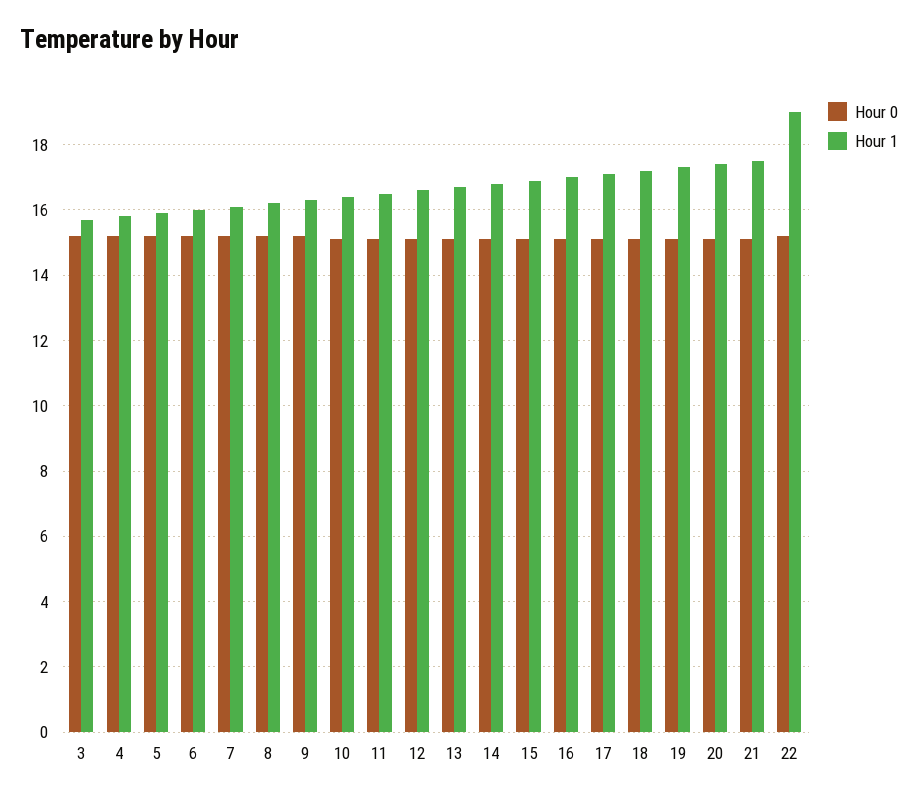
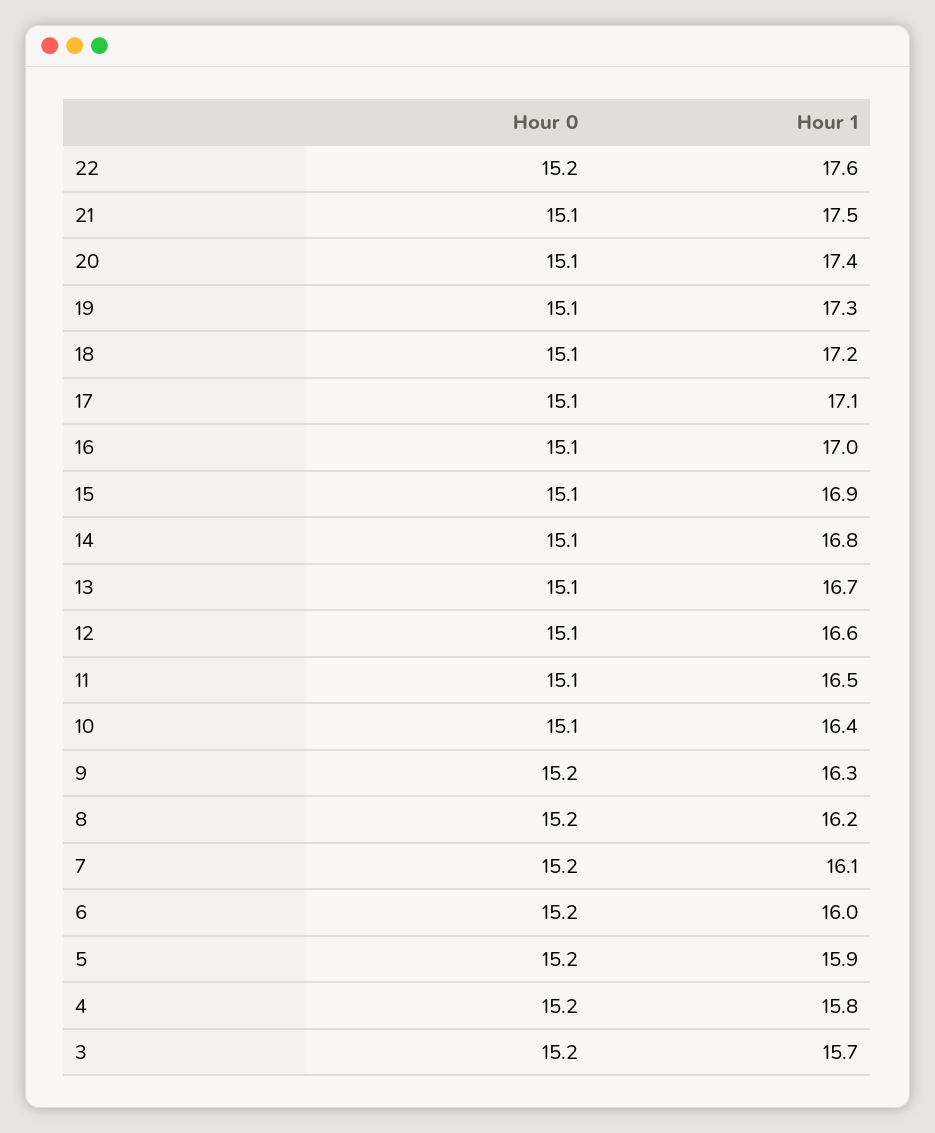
  {
    "Hour 0": {
      "3": 15.2,
      "4": 15.2,
      "5": 15.2,
      "6": 15.2,
      "7": 15.2,
      "8": 15.2,
      "9": 15.2,
      "10": 15.1,
      "11": 15.1,
      "12": 15.1,
      "13": 15.1,
      "14": 15.1,
      "15": 15.1,
      "16": 15.1,
      "17": 15.1,
      "18": 15.1,
      "19": 15.1,
      "20": 15.1,
      "21": 15.1,
      "22": 15.2
    },
    "Hour 1": {
      "3": 15.7,
      "4": 15.8,
      "5": 15.9,
      "6": 16,
      "7": 16.1,
      "8": 16.2,
      "9": 16.3,
      "10": 16.4,
      "11": 16.5,
      "12": 16.6,
      "13": 16.7,
      "14": 16.8,
      "15": 16.9,
      "16": 17,
      "17": 17.1,
      "18": 17.2,
      "19": 17.3,
      "20": 17.4,
      "21": 17.5,
-     "22": 19
+     "22": 17.6
    }
  }

